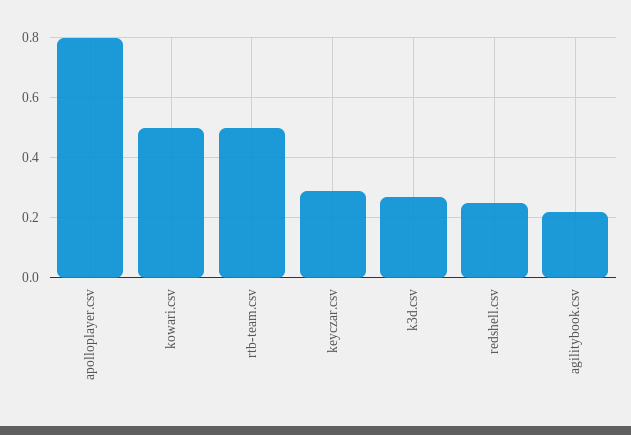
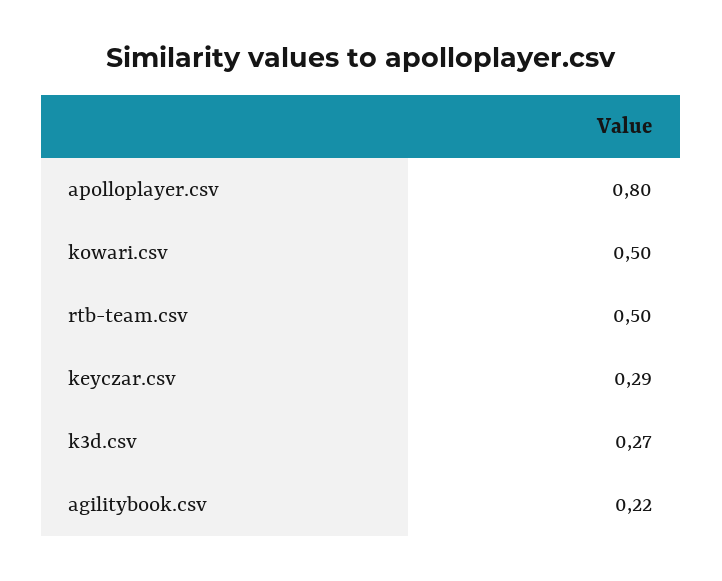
  {
    "apolloplayer.csv": 0.8,
    "kowari.csv": 0.5,
    "rtb-team.csv": 0.5,
    "keyczar.csv": 0.29,
    "k3d.csv": 0.27,
-   "redshell.csv": 0.25,
    "agilitybook.csv": 0.22
  }

